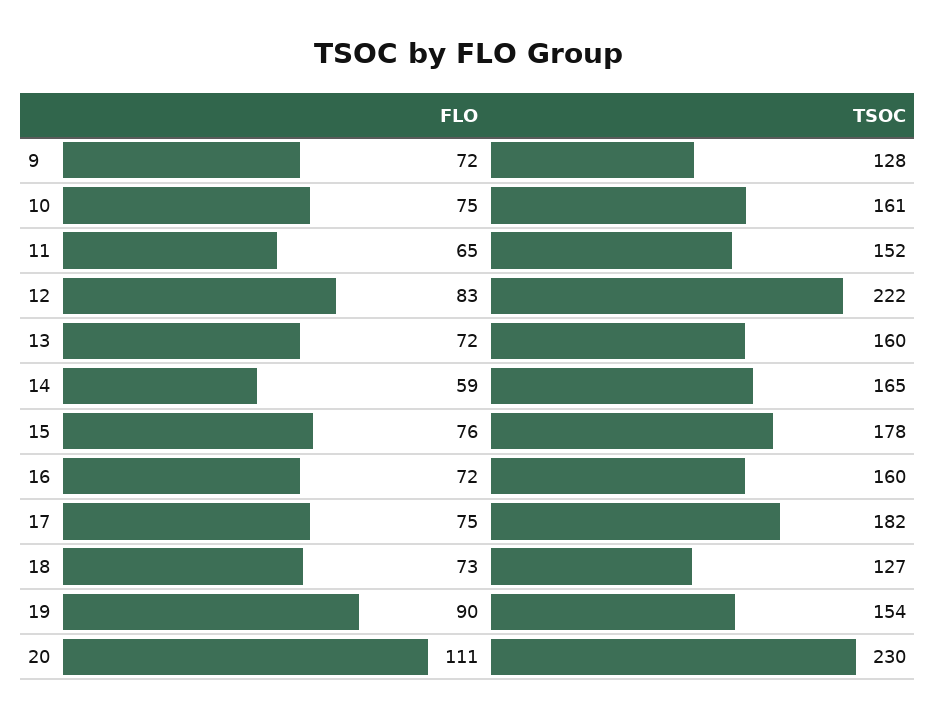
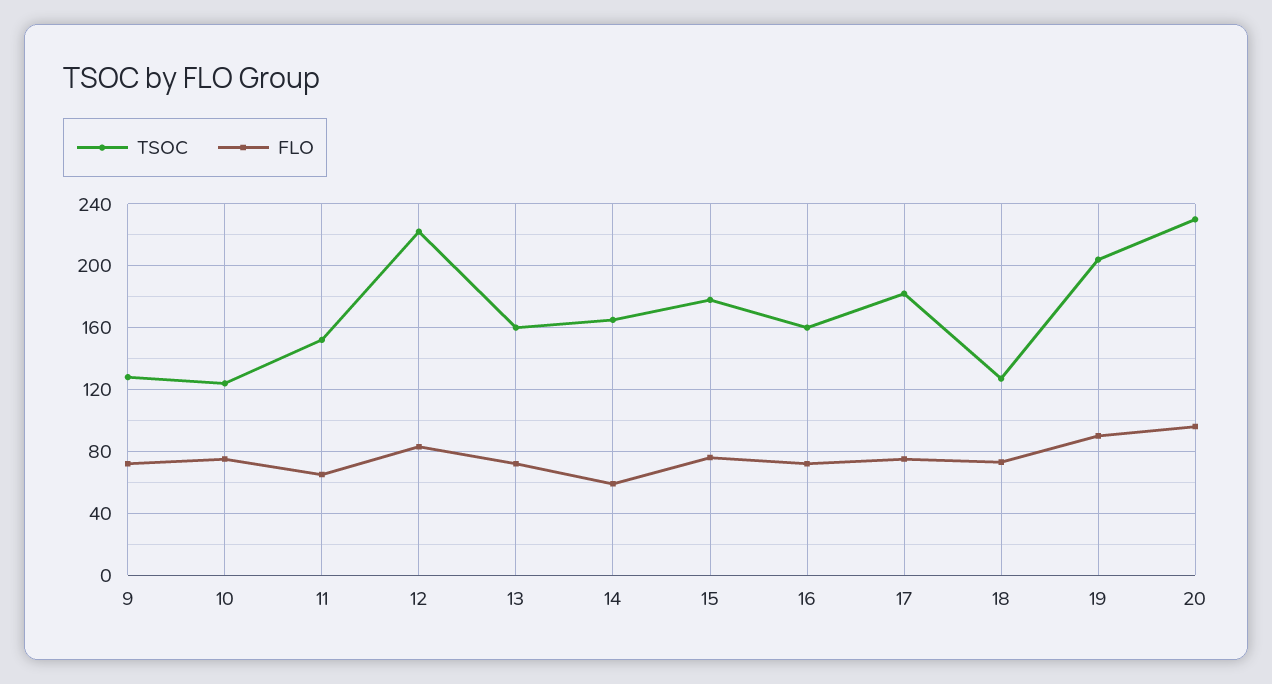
  {
    "FLO": {
      "9": 72,
      "10": 75,
      "11": 65,
      "12": 83,
      "13": 72,
      "14": 59,
      "15": 76,
      "16": 72,
      "17": 75,
      "18": 73,
      "19": 90,
-     "20": 111
+     "20": 95
    },
    "TSOC": {
      "9": 128,
-     "10": 161,
+     "10": 125,
      "11": 152,
      "12": 222,
      "13": 160,
      "14": 165,
      "15": 178,
      "16": 160,
      "17": 182,
      "18": 127,
-     "19": 154,
+     "19": 205,
      "20": 230
    }
  }

